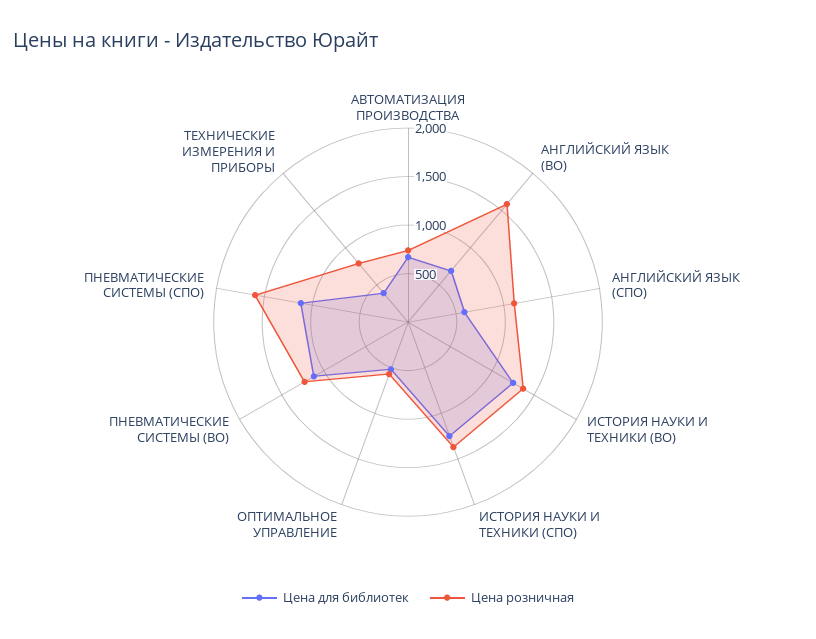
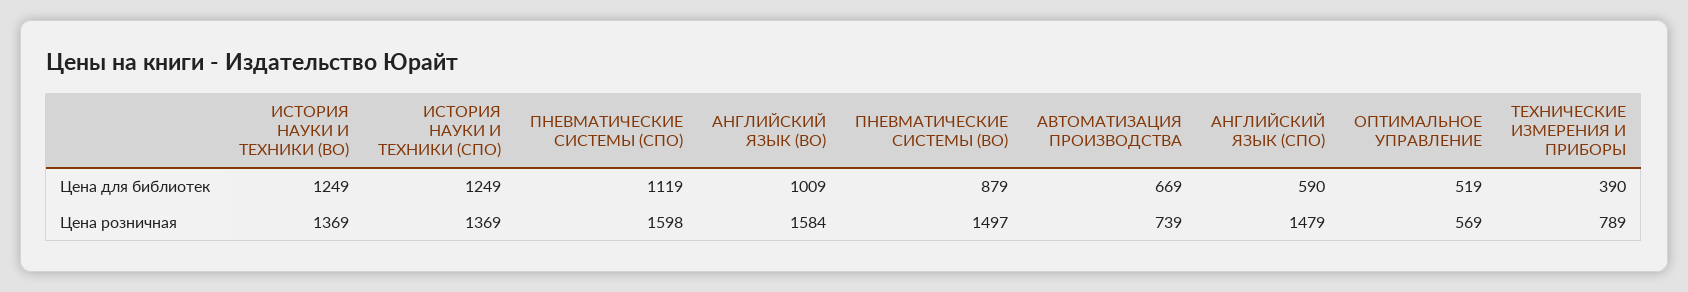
  {
    "Цена для библиотек": {
      "АВТОМАТИЗАЦИЯ ПРОИЗВОДСТВА": 669,
-     "АНГЛИЙСКИЙ ЯЗЫК (ВО)": 700,
+     "АНГЛИЙСКИЙ ЯЗЫК (ВО)": 1009,
      "АНГЛИЙСКИЙ ЯЗЫК (СПО)": 590,
      "ИСТОРИЯ НАУКИ И ТЕХНИКИ (ВО)": 1249,
      "ИСТОРИЯ НАУКИ И ТЕХНИКИ (СПО)": 1249,
      "ОПТИМАЛЬНОЕ УПРАВЛЕНИЕ": 519,
-     "ПНЕВМАТИЧЕСКИЕ СИСТЕМЫ (ВО)": 1100,
+     "ПНЕВМАТИЧЕСКИЕ СИСТЕМЫ (ВО)": 879,
      "ПНЕВМАТИЧЕСКИЕ СИСТЕМЫ (СПО)": 1119,
      "ТЕХНИЧЕСКИЕ ИЗМЕРЕНИЯ И ПРИБОРЫ": 390
    },
    "Цена розничная": {
      "АВТОМАТИЗАЦИЯ ПРОИЗВОДСТВА": 739,
      "АНГЛИЙСКИЙ ЯЗЫК (ВО)": 1584,
-     "АНГЛИЙСКИЙ ЯЗЫК (СПО)": 1100,
+     "АНГЛИЙСКИЙ ЯЗЫК (СПО)": 1479,
      "ИСТОРИЯ НАУКИ И ТЕХНИКИ (ВО)": 1369,
      "ИСТОРИЯ НАУКИ И ТЕХНИКИ (СПО)": 1369,
      "ОПТИМАЛЬНОЕ УПРАВЛЕНИЕ": 569,
-     "ПНЕВМАТИЧЕСКИЕ СИСТЕМЫ (ВО)": 1200,
+     "ПНЕВМАТИЧЕСКИЕ СИСТЕМЫ (ВО)": 1497,
      "ПНЕВМАТИЧЕСКИЕ СИСТЕМЫ (СПО)": 1598,
      "ТЕХНИЧЕСКИЕ ИЗМЕРЕНИЯ И ПРИБОРЫ": 789
    }
  }

